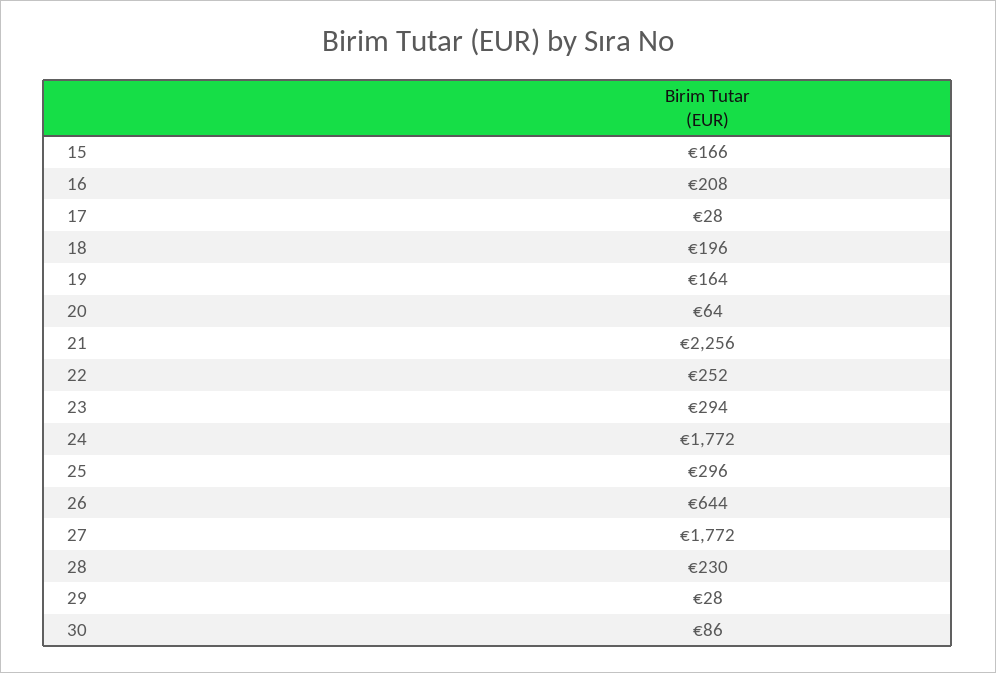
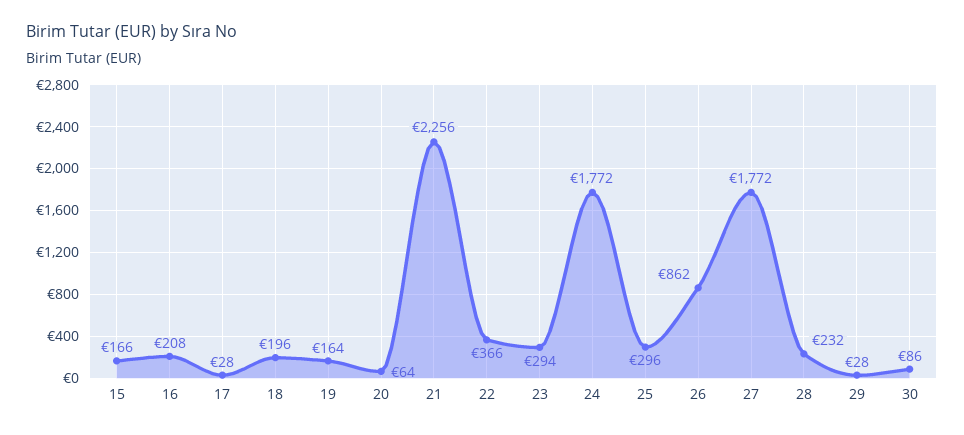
  {
    "15": 166,
    "16": 208,
    "17": 28,
    "18": 196,
    "19": 164,
    "20": 64,
    "21": 2256,
-   "22": 252,
+   "22": 366,
    "23": 294,
    "24": 1772,
    "25": 296,
-   "26": 644,
+   "26": 862,
    "27": 1772,
-   "28": 230,
+   "28": 232,
    "29": 28,
    "30": 86
  }

